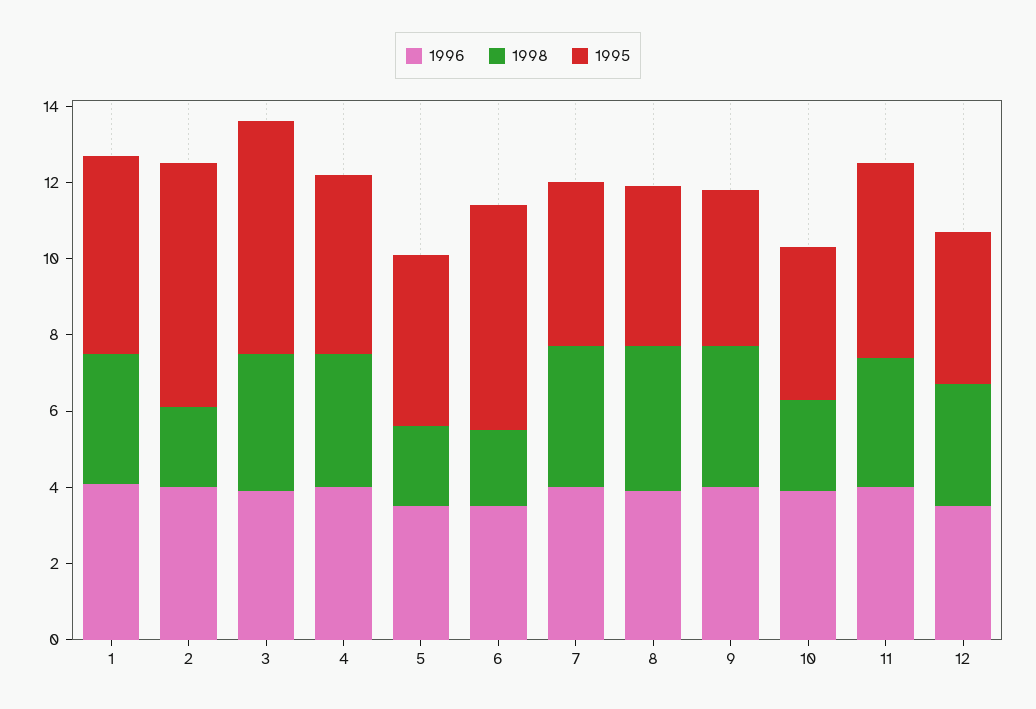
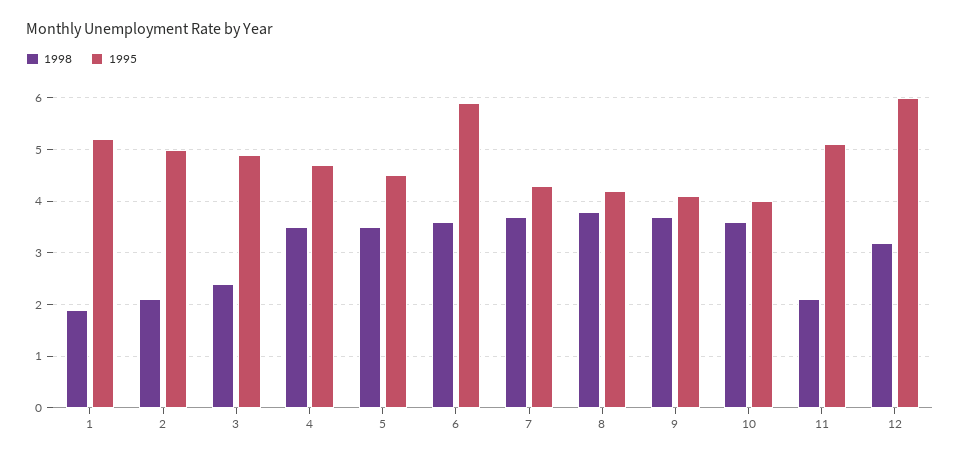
  {
-   "1996": {
-     "1": 4,
-     "2": 4,
-     "3": 4,
-     "4": 4,
-     "5": 3.5,
-     "6": 3.5,
-     "7": 4,
-     "8": 4,
-     "9": 4,
-     "10": 4,
-     "11": 4,
-     "12": 3.5
-   },
    "1998": {
-     "1": 3.5,
+     "1": 2,
      "2": 2,
-     "3": 3.5,
+     "3": 2.5,
      "4": 3.5,
-     "5": 2,
+     "5": 3.5,
-     "6": 2,
+     "6": 3.5,
      "7": 3.5,
      "8": 4,
      "9": 3.5,
-     "10": 2.5,
+     "10": 3.5,
-     "11": 3.5,
+     "11": 2,
      "12": 3
    },
    "1995": {
      "1": 5,
-     "2": 6.5,
+     "2": 5,
-     "3": 6,
+     "3": 5,
      "4": 4.5,
      "5": 4.5,
      "6": 6,
      "7": 4.5,
      "8": 4,
      "9": 4,
      "10": 4,
      "11": 5,
-     "12": 4
+     "12": 6
    }
  }

